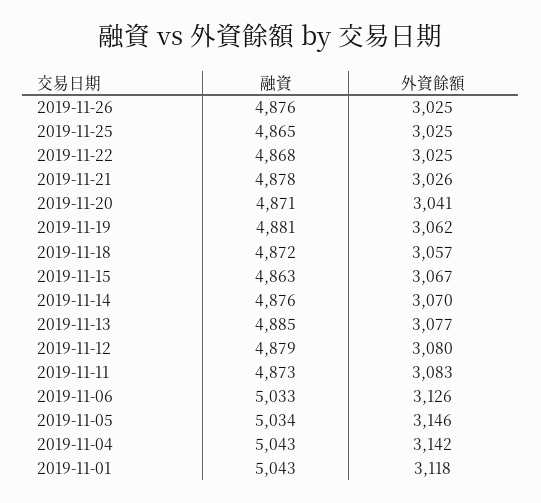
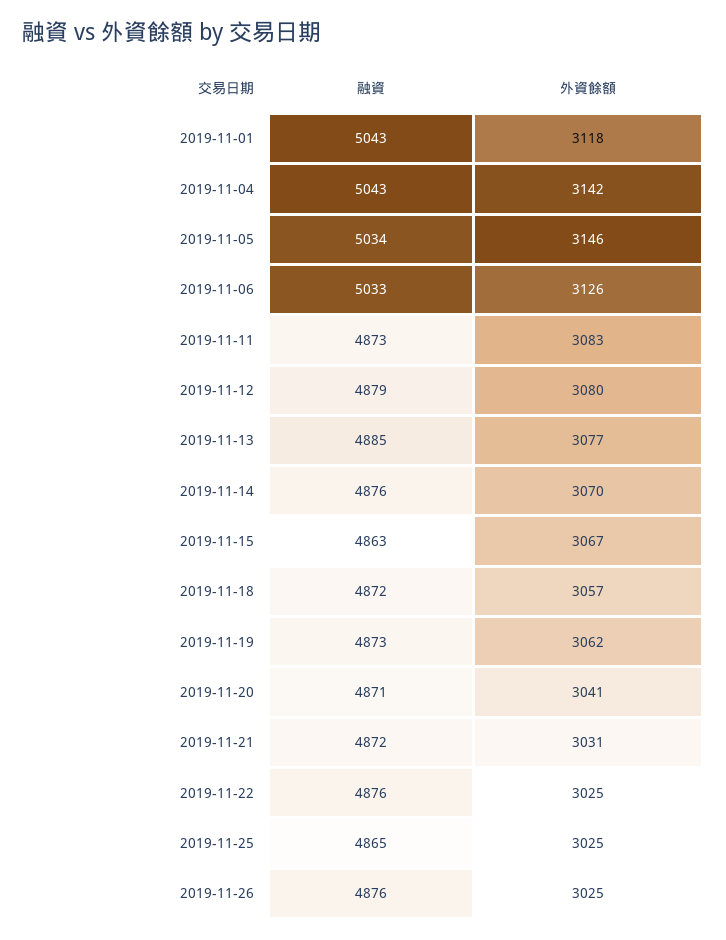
  {
    "融資": {
      "2019-11-26": 4876,
      "2019-11-25": 4865,
-     "2019-11-22": 4868,
+     "2019-11-22": 4876,
-     "2019-11-21": 4878,
+     "2019-11-21": 4872,
      "2019-11-20": 4871,
-     "2019-11-19": 4881,
+     "2019-11-19": 4873,
      "2019-11-18": 4872,
      "2019-11-15": 4863,
      "2019-11-14": 4876,
      "2019-11-13": 4885,
      "2019-11-12": 4879,
      "2019-11-11": 4873,
      "2019-11-06": 5033,
      "2019-11-05": 5034,
      "2019-11-04": 5043,
      "2019-11-01": 5043
    },
    "外資餘額": {
      "2019-11-26": 3025,
      "2019-11-25": 3025,
      "2019-11-22": 3025,
-     "2019-11-21": 3026,
+     "2019-11-21": 3031,
      "2019-11-20": 3041,
      "2019-11-19": 3062,
      "2019-11-18": 3057,
      "2019-11-15": 3067,
      "2019-11-14": 3070,
      "2019-11-13": 3077,
      "2019-11-12": 3080,
      "2019-11-11": 3083,
      "2019-11-06": 3126,
      "2019-11-05": 3146,
      "2019-11-04": 3142,
      "2019-11-01": 3118
    }
  }

